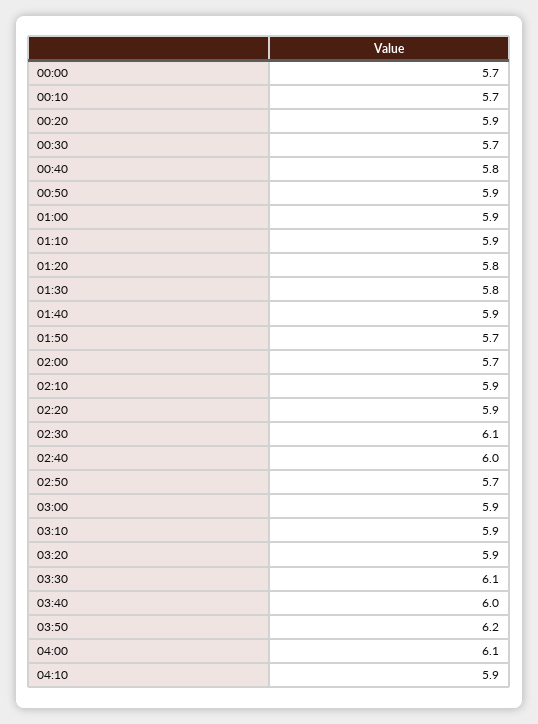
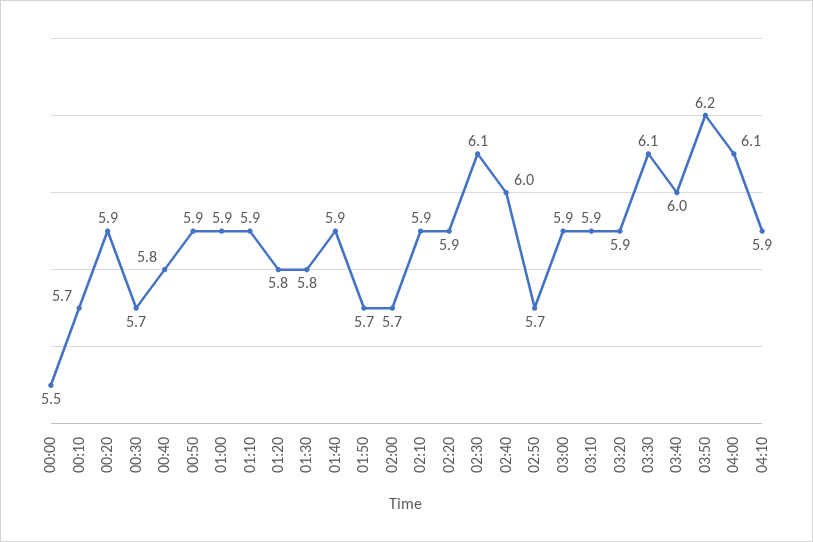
  {
-   "00:00": 5.7,
+   "00:00": 5.5,
    "00:10": 5.7,
    "00:20": 5.9,
    "00:30": 5.7,
    "00:40": 5.8,
    "00:50": 5.9,
    "01:00": 5.9,
    "01:10": 5.9,
    "01:20": 5.8,
    "01:30": 5.8,
    "01:40": 5.9,
    "01:50": 5.7,
    "02:00": 5.7,
    "02:10": 5.9,
    "02:20": 5.9,
    "02:30": 6.1,
    "02:40": 6,
    "02:50": 5.7,
    "03:00": 5.9,
    "03:10": 5.9,
    "03:20": 5.9,
    "03:30": 6.1,
    "03:40": 6,
    "03:50": 6.2,
    "04:00": 6.1,
    "04:10": 5.9
  }

